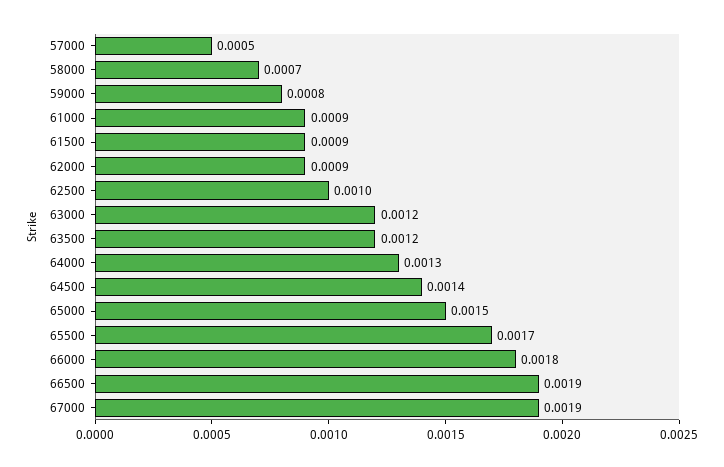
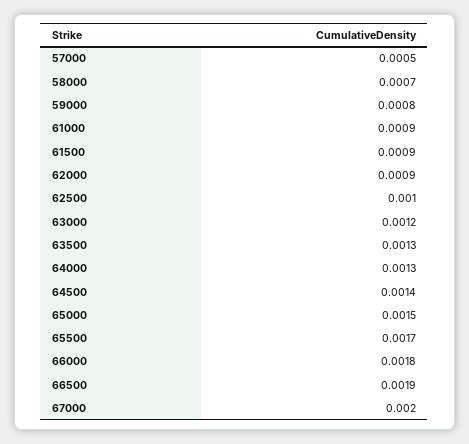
  {
    "57000": 0.0005,
    "58000": 0.0007,
    "59000": 0.0008,
    "61000": 0.0009,
    "61500": 0.0009,
    "62000": 0.0009,
    "62500": 0.001,
    "63000": 0.0012,
-   "63500": 0.0012,
+   "63500": 0.0013,
    "64000": 0.0013,
    "64500": 0.0014,
    "65000": 0.0015,
    "65500": 0.0017,
    "66000": 0.0018,
    "66500": 0.0019,
-   "67000": 0.0019
+   "67000": 0.002
  }

